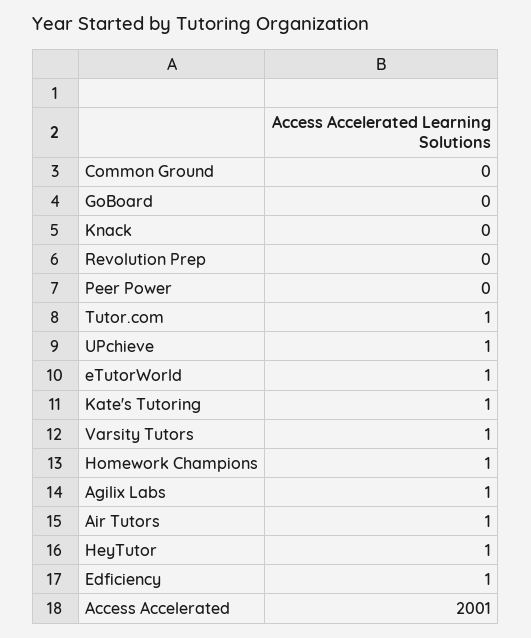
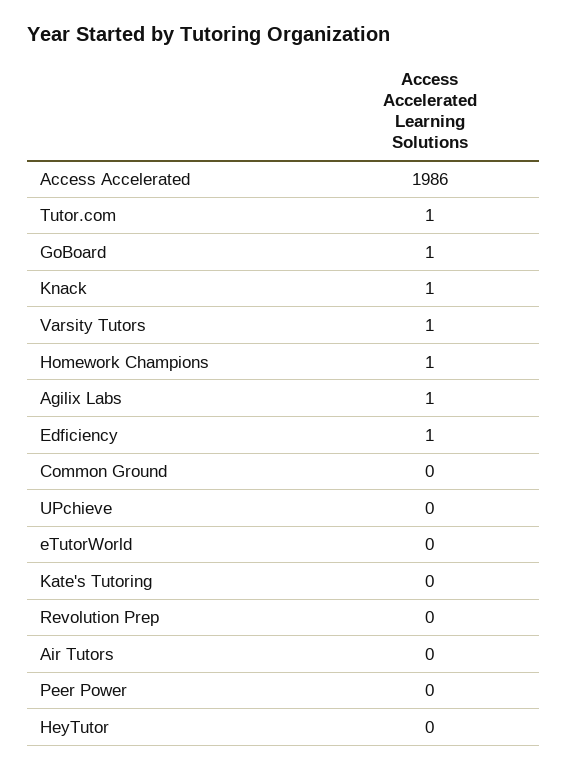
  {
    "Common Ground": 0,
-   "GoBoard": 0,
+   "GoBoard": 1,
-   "Knack": 0,
+   "Knack": 1,
    "Revolution Prep": 0,
    "Peer Power": 0,
    "Tutor.com": 1,
-   "UPchieve": 1,
+   "UPchieve": 0,
-   "eTutorWorld": 1,
+   "eTutorWorld": 0,
-   "Kate's Tutoring": 1,
+   "Kate's Tutoring": 0,
    "Varsity Tutors": 1,
    "Homework Champions": 1,
    "Agilix Labs": 1,
-   "Air Tutors": 1,
+   "Air Tutors": 0,
-   "HeyTutor": 1,
+   "HeyTutor": 0,
    "Edficiency": 1,
-   "Access Accelerated": 2001
+   "Access Accelerated": 1986
  }

